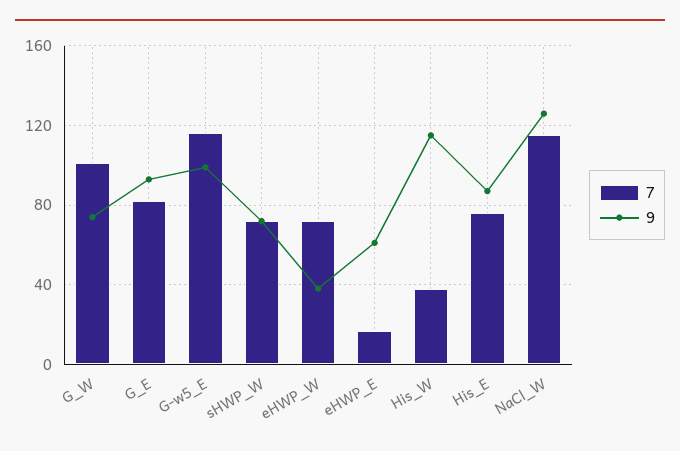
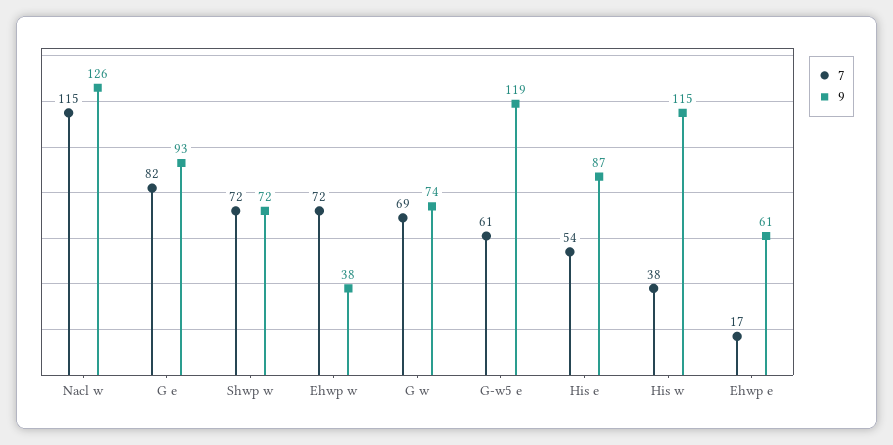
  {
    "7": {
-     "G_W": 100,
+     "G_W": 69,
      "G_E": 82,
-     "G-w5_E": 115,
+     "G-w5_E": 61,
      "sHWP_W": 72,
      "eHWP_W": 72,
      "eHWP_E": 17,
      "His_W": 38,
-     "His_E": 75,
+     "His_E": 54,
      "NaCl_W": 115
    },
    "9": {
      "G_W": 74,
      "G_E": 93,
-     "G-w5_E": 100,
+     "G-w5_E": 119,
      "sHWP_W": 72,
      "eHWP_W": 38,
      "eHWP_E": 61,
      "His_W": 115,
      "His_E": 87,
      "NaCl_W": 126
    }
  }

